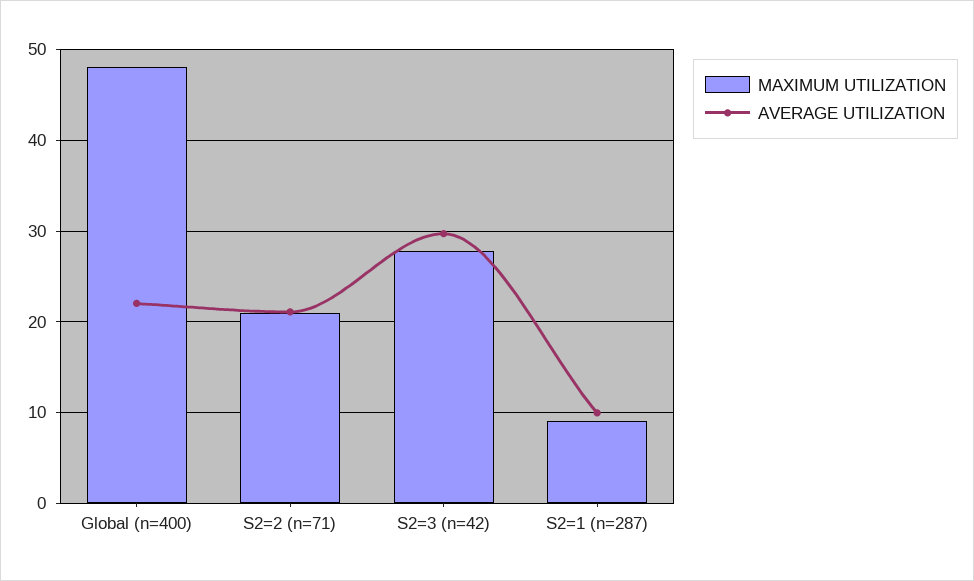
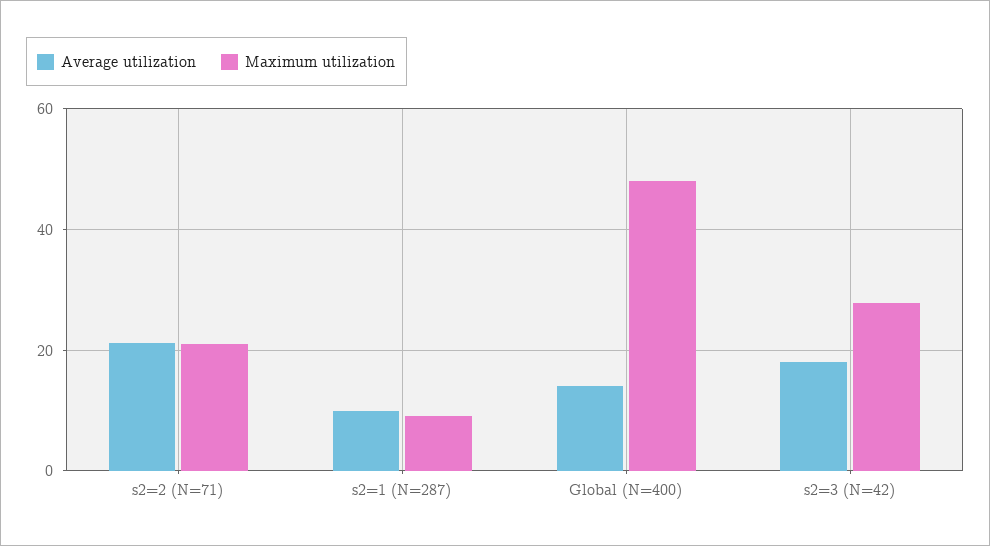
  {
    "MAXIMUM UTILIZATION": {
      "Global (n=400)": 48,
      "S2=2 (n=71)": 21,
      "S2=3 (n=42)": 28,
      "S2=1 (n=287)": 9
    },
    "AVERAGE UTILIZATION": {
-     "Global (n=400)": 22,
+     "Global (n=400)": 14,
      "S2=2 (n=71)": 21,
-     "S2=3 (n=42)": 30,
+     "S2=3 (n=42)": 18,
      "S2=1 (n=287)": 10
    }
  }

